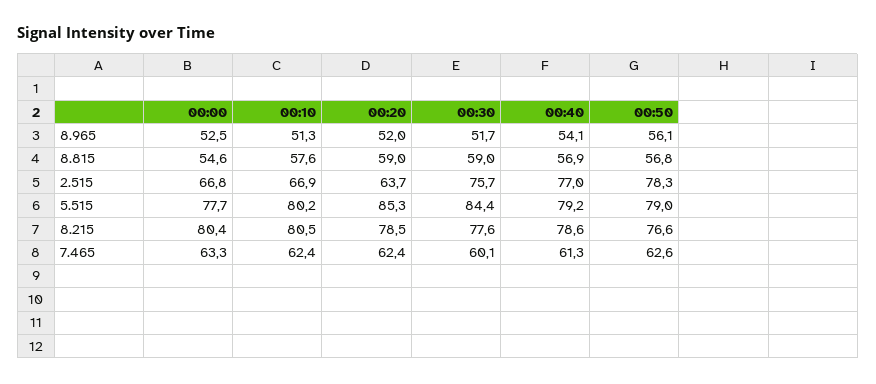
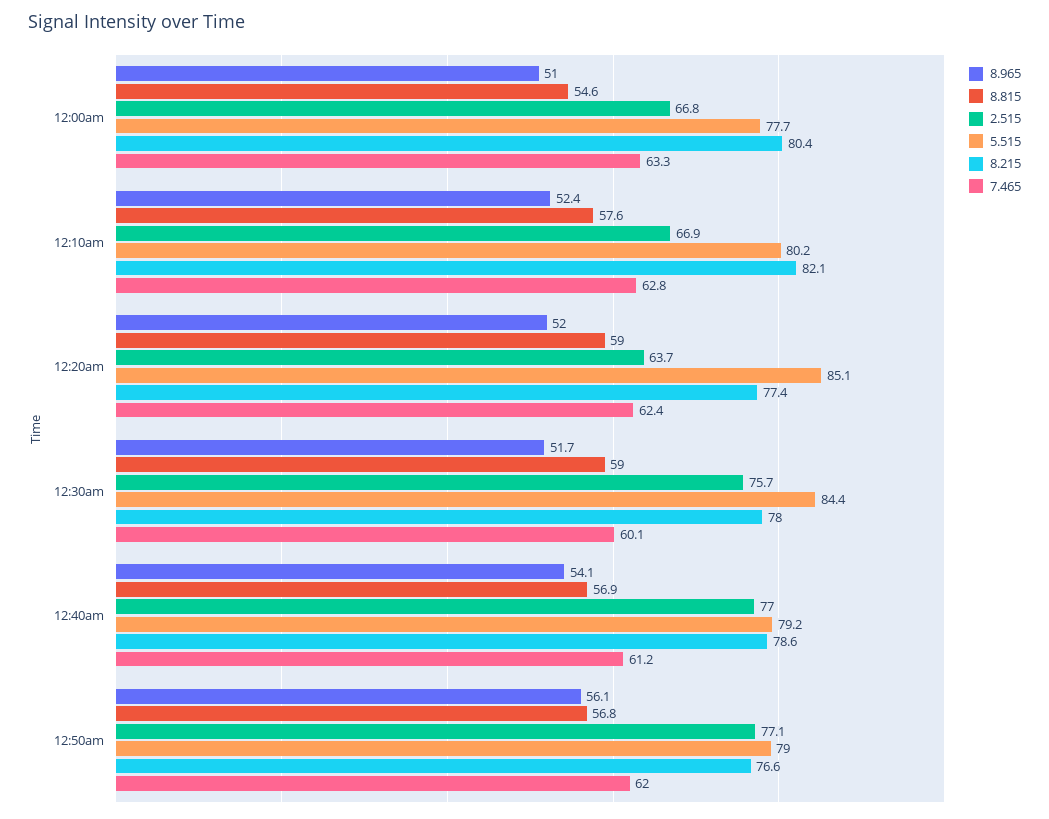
  {
    "8.965": {
-     "00:00": 52.5,
+     "00:00": 51,
-     "00:10": 51.3,
+     "00:10": 52.4,
      "00:20": 52,
      "00:30": 51.7,
      "00:40": 54.1,
      "00:50": 56.1
    },
    "8.815": {
      "00:00": 54.6,
      "00:10": 57.6,
      "00:20": 59,
      "00:30": 59,
      "00:40": 56.9,
      "00:50": 56.8
    },
    "2.515": {
      "00:00": 66.8,
      "00:10": 66.9,
      "00:20": 63.7,
      "00:30": 75.7,
      "00:40": 77,
-     "00:50": 78.3
+     "00:50": 77.1
    },
    "5.515": {
      "00:00": 77.7,
      "00:10": 80.2,
-     "00:20": 85.3,
+     "00:20": 85.1,
      "00:30": 84.4,
      "00:40": 79.2,
      "00:50": 79
    },
    "8.215": {
      "00:00": 80.4,
-     "00:10": 80.5,
+     "00:10": 82.1,
-     "00:20": 78.5,
+     "00:20": 77.4,
-     "00:30": 77.6,
+     "00:30": 78,
      "00:40": 78.6,
      "00:50": 76.6
    },
    "7.465": {
      "00:00": 63.3,
-     "00:10": 62.4,
+     "00:10": 62.8,
      "00:20": 62.4,
      "00:30": 60.1,
-     "00:40": 61.3,
+     "00:40": 61.2,
-     "00:50": 62.6
+     "00:50": 62
    }
  }

